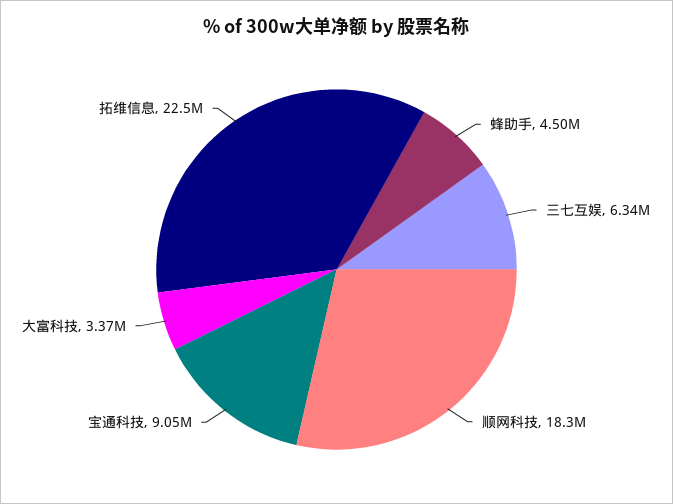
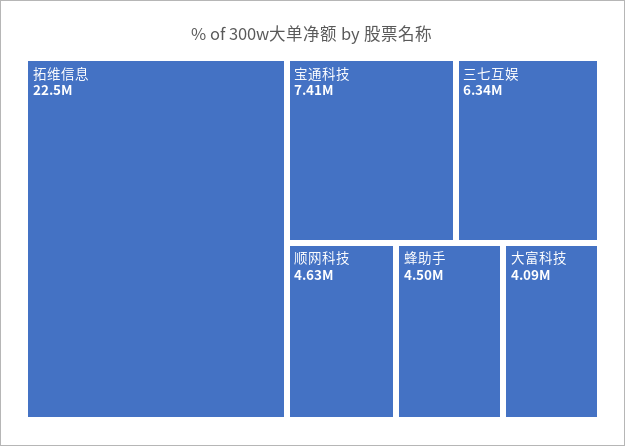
  {
    "蜂助手": 4500000,
    "三七互娱": 6340000,
-   "顺网科技": 18300000,
+   "顺网科技": 4630000,
-   "宝通科技": 9050000,
+   "宝通科技": 7410000,
-   "大富科技": 3370000,
+   "大富科技": 4090000,
    "拓维信息": 22500000
  }

